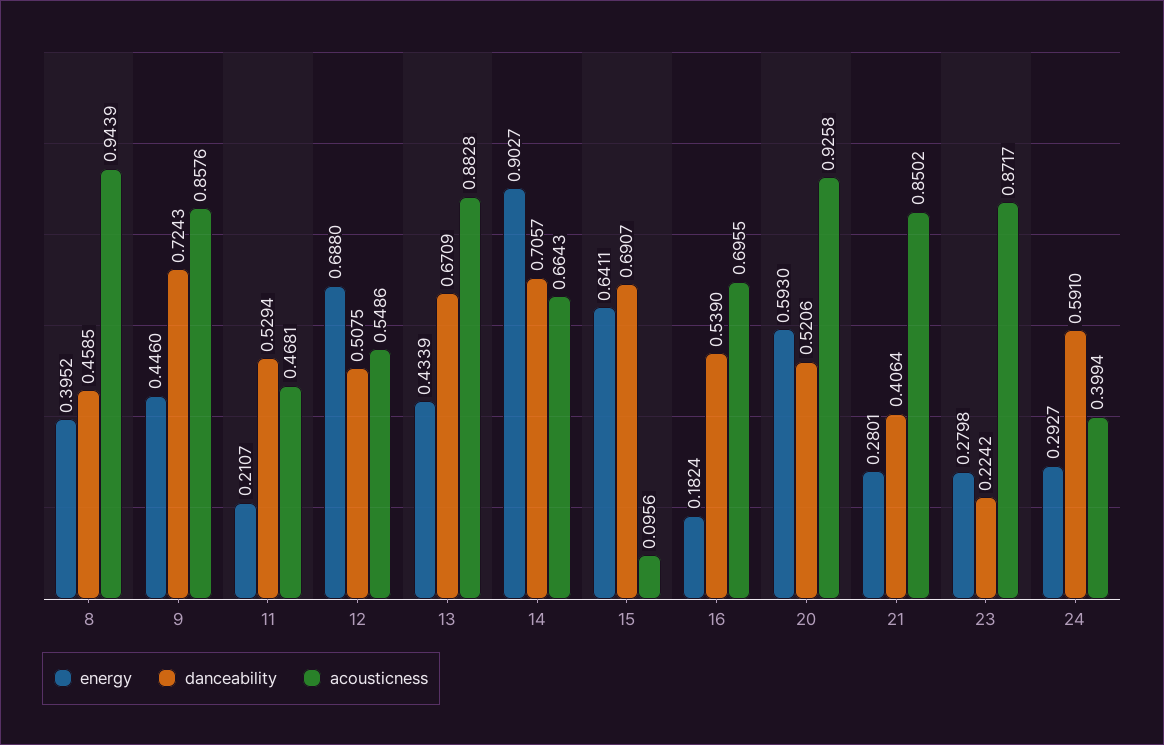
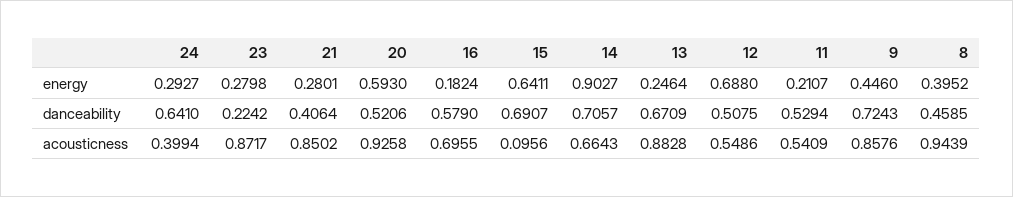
  {
    "energy": {
      "8": 0.3952,
      "9": 0.446,
      "11": 0.2107,
      "12": 0.688,
-     "13": 0.4339,
+     "13": 0.2464,
      "14": 0.9027,
      "15": 0.6411,
      "16": 0.1824,
      "20": 0.593,
      "21": 0.2801,
      "23": 0.2798,
      "24": 0.2927
    },
    "danceability": {
      "8": 0.4585,
      "9": 0.7243,
      "11": 0.5294,
      "12": 0.5075,
      "13": 0.6709,
      "14": 0.7057,
      "15": 0.6907,
-     "16": 0.539,
+     "16": 0.579,
      "20": 0.5206,
      "21": 0.4064,
      "23": 0.2242,
-     "24": 0.591
+     "24": 0.641
    },
    "acousticness": {
      "8": 0.9439,
      "9": 0.8576,
-     "11": 0.4681,
+     "11": 0.5409,
      "12": 0.5486,
      "13": 0.8828,
      "14": 0.6643,
      "15": 0.0956,
      "16": 0.6955,
      "20": 0.9258,
      "21": 0.8502,
      "23": 0.8717,
      "24": 0.3994
    }
  }

